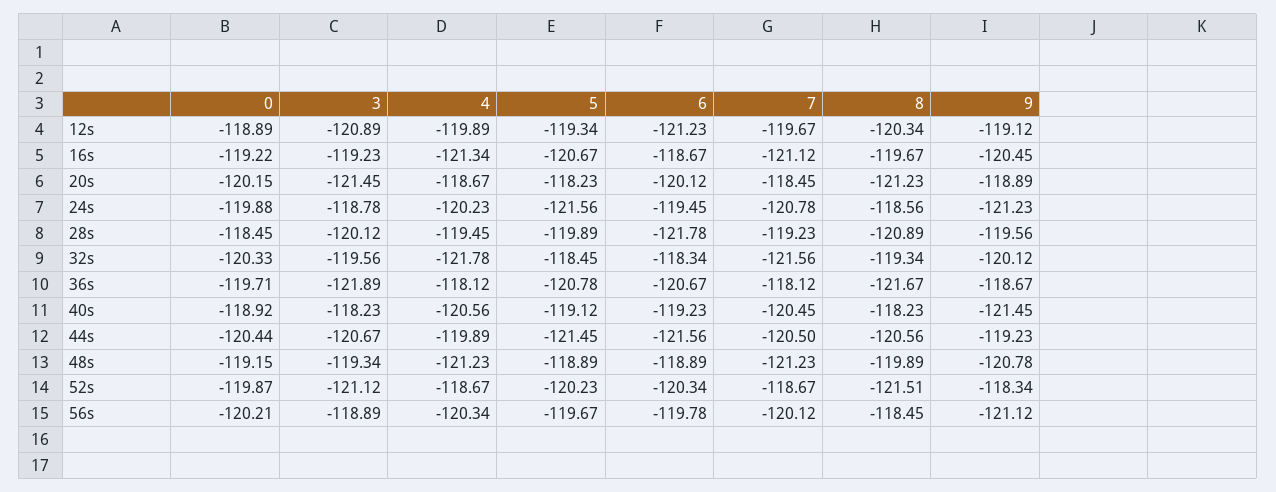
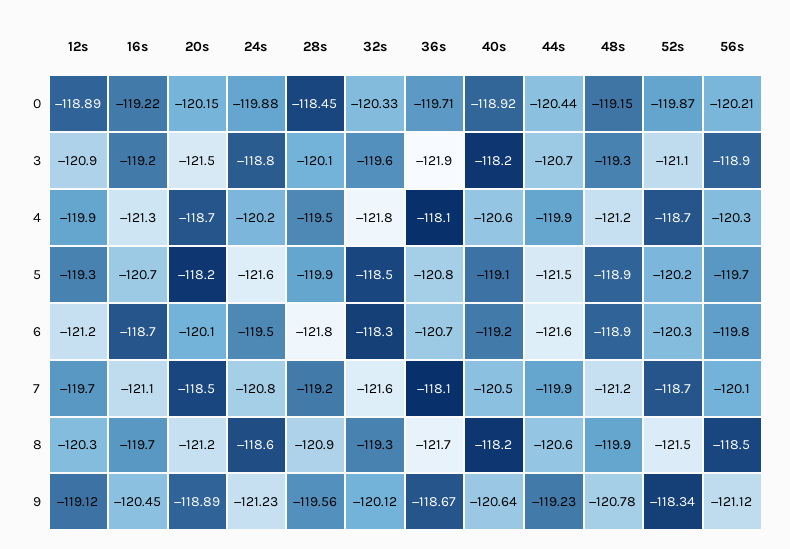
  {
    "0": {
      "12s": -118.89,
      "16s": -119.22,
      "20s": -120.15,
      "24s": -119.88,
      "28s": -118.45,
      "32s": -120.33,
      "36s": -119.71,
      "40s": -118.92,
      "44s": -120.44,
      "48s": -119.15,
      "52s": -119.87,
      "56s": -120.21
    },
    "3": {
      "12s": -120.89,
      "16s": -119.23,
      "20s": -121.45,
      "24s": -118.78,
      "28s": -120.12,
      "32s": -119.56,
      "36s": -121.89,
      "40s": -118.23,
      "44s": -120.67,
      "48s": -119.34,
      "52s": -121.12,
      "56s": -118.89
    },
    "4": {
      "12s": -119.89,
      "16s": -121.34,
      "20s": -118.67,
      "24s": -120.23,
      "28s": -119.45,
      "32s": -121.78,
      "36s": -118.12,
      "40s": -120.56,
      "44s": -119.89,
      "48s": -121.23,
      "52s": -118.67,
      "56s": -120.34
    },
    "5": {
      "12s": -119.34,
      "16s": -120.67,
      "20s": -118.23,
      "24s": -121.56,
      "28s": -119.89,
      "32s": -118.45,
      "36s": -120.78,
      "40s": -119.12,
      "44s": -121.45,
      "48s": -118.89,
      "52s": -120.23,
      "56s": -119.67
    },
    "6": {
      "12s": -121.23,
      "16s": -118.67,
      "20s": -120.12,
      "24s": -119.45,
      "28s": -121.78,
      "32s": -118.34,
      "36s": -120.67,
      "40s": -119.23,
      "44s": -121.56,
      "48s": -118.89,
      "52s": -120.34,
      "56s": -119.78
    },
    "7": {
      "12s": -119.67,
      "16s": -121.12,
      "20s": -118.45,
      "24s": -120.78,
      "28s": -119.23,
      "32s": -121.56,
      "36s": -118.12,
      "40s": -120.45,
-     "44s": -120.5,
+     "44s": -119.9,
      "48s": -121.23,
      "52s": -118.67,
      "56s": -120.12
    },
    "8": {
      "12s": -120.34,
      "16s": -119.67,
      "20s": -121.23,
      "24s": -118.56,
      "28s": -120.89,
      "32s": -119.34,
      "36s": -121.67,
      "40s": -118.23,
      "44s": -120.56,
      "48s": -119.89,
      "52s": -121.51,
      "56s": -118.45
    },
    "9": {
      "12s": -119.12,
      "16s": -120.45,
      "20s": -118.89,
      "24s": -121.23,
      "28s": -119.56,
      "32s": -120.12,
      "36s": -118.67,
-     "40s": -121.45,
+     "40s": -120.64,
      "44s": -119.23,
      "48s": -120.78,
      "52s": -118.34,
      "56s": -121.12
    }
  }

